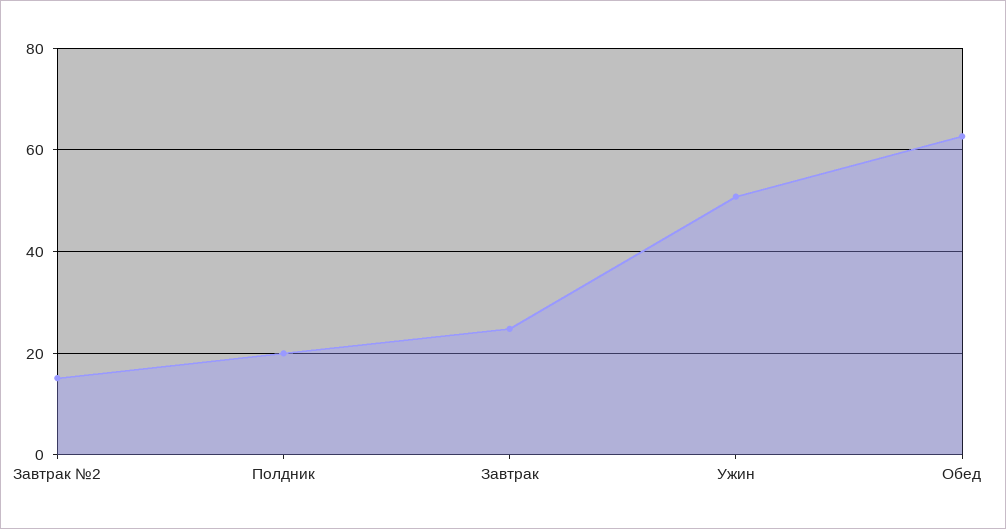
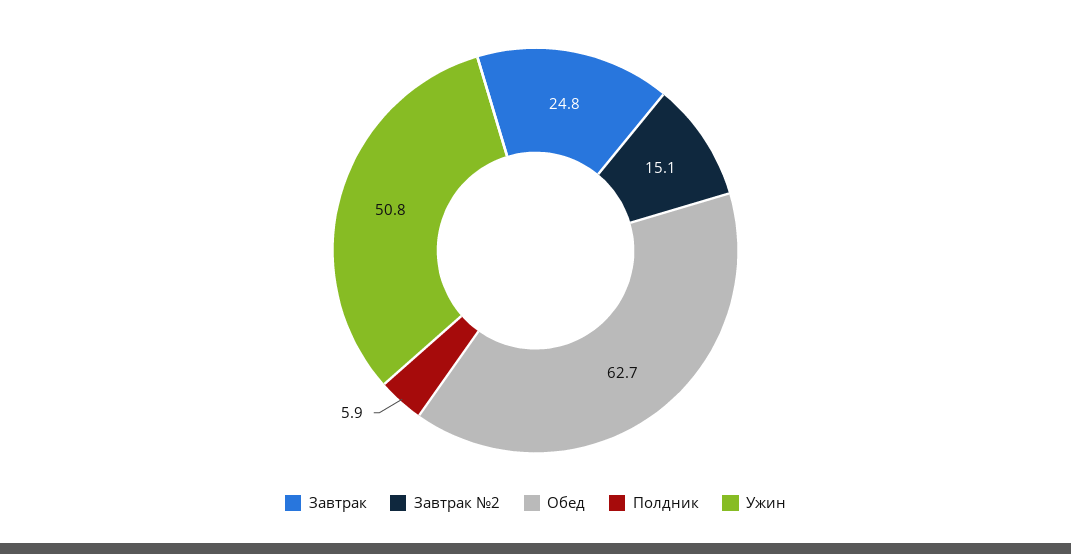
  {
    "Завтрак №2": 15.1,
-   "Полдник": 20,
+   "Полдник": 5.9,
    "Завтрак": 24.8,
    "Ужин": 50.8,
    "Обед": 62.7
  }

